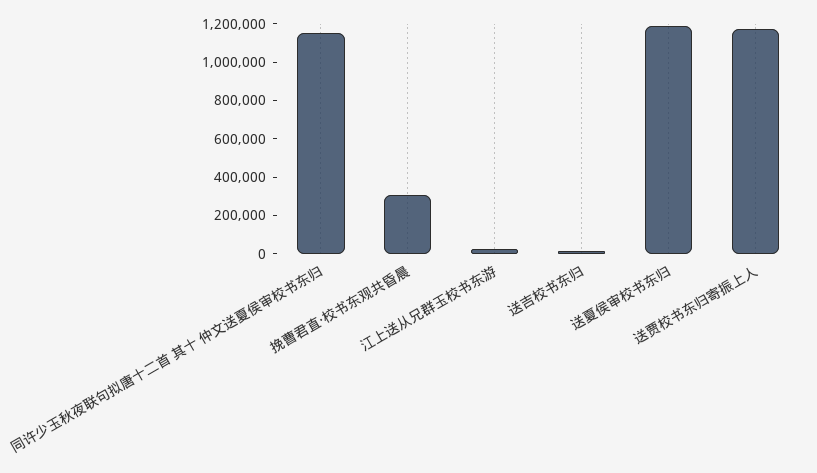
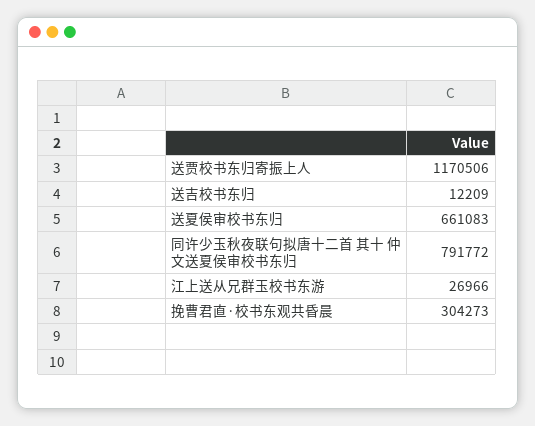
  {
-   "同许少玉秋夜联句拟唐十二首 其十 仲文送夏侯审校书东归": 1150000,
+   "同许少玉秋夜联句拟唐十二首 其十 仲文送夏侯审校书东归": 791772,
    "挽曹君直·校书东观共昏晨": 304273,
    "江上送从兄群玉校书东游": 26966,
    "送吉校书东归": 12209,
-   "送夏侯审校书东归": 1200000,
+   "送夏侯审校书东归": 661083,
    "送贾校书东归寄振上人": 1170506
  }

